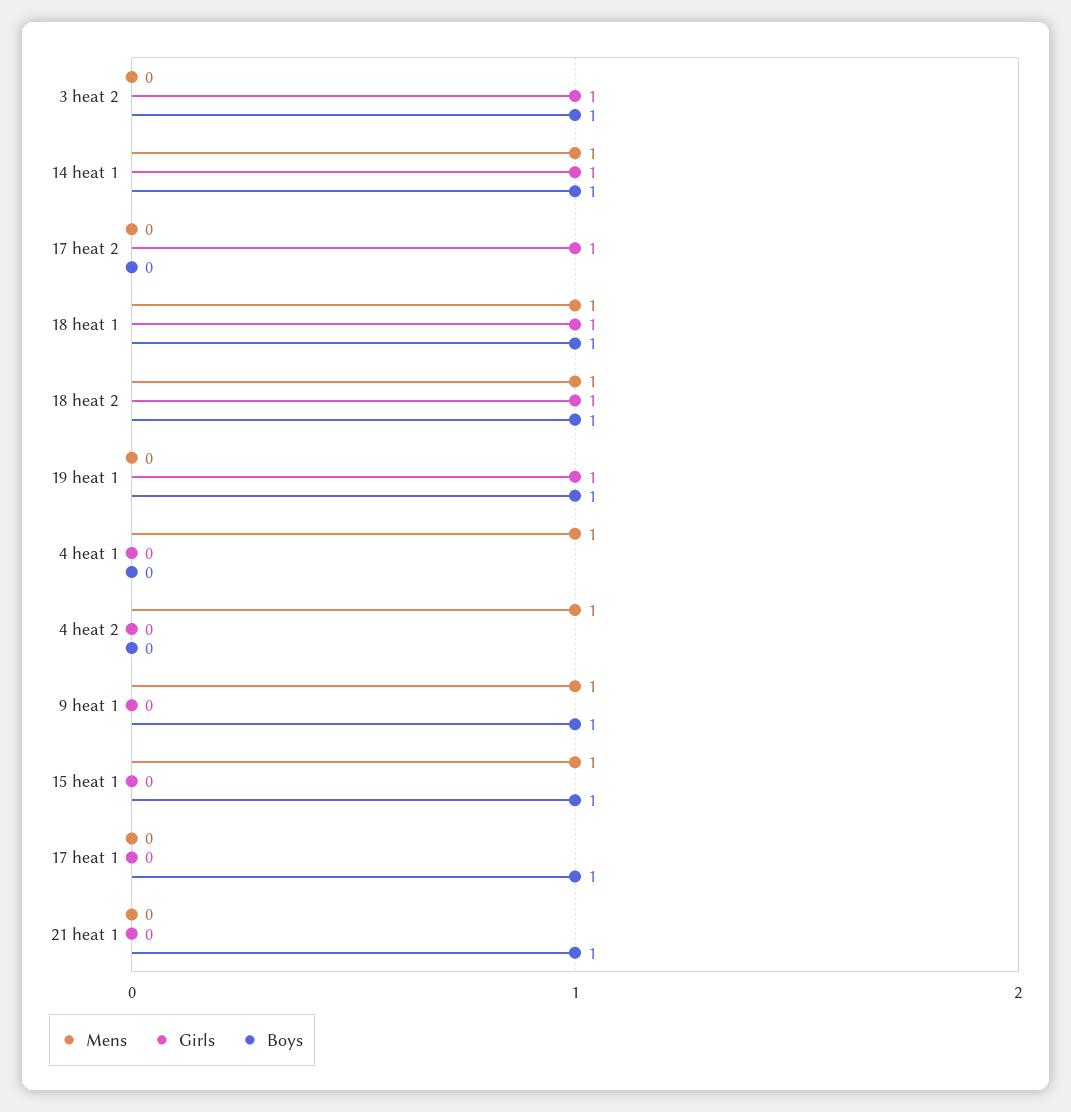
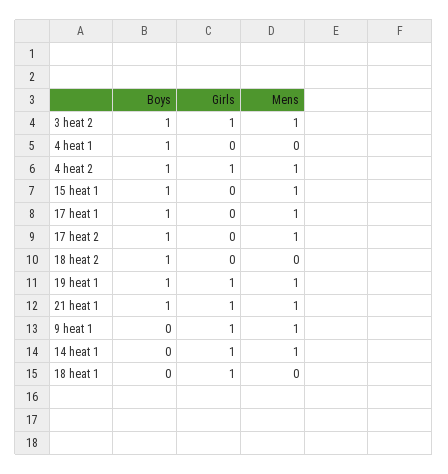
  {
    "Mens": {
-     "3 heat 2": 0,
+     "3 heat 2": 1,
      "14 heat 1": 1,
-     "17 heat 2": 0,
+     "17 heat 2": 1,
-     "18 heat 1": 1,
+     "18 heat 1": 0,
-     "18 heat 2": 1,
+     "18 heat 2": 0,
-     "19 heat 1": 0,
+     "19 heat 1": 1,
-     "4 heat 1": 1,
+     "4 heat 1": 0,
      "4 heat 2": 1,
      "9 heat 1": 1,
      "15 heat 1": 1,
-     "17 heat 1": 0,
+     "17 heat 1": 1,
-     "21 heat 1": 0
+     "21 heat 1": 1
    },
    "Girls": {
      "3 heat 2": 1,
      "14 heat 1": 1,
-     "17 heat 2": 1,
+     "17 heat 2": 0,
      "18 heat 1": 1,
-     "18 heat 2": 1,
+     "18 heat 2": 0,
      "19 heat 1": 1,
      "4 heat 1": 0,
-     "4 heat 2": 0,
+     "4 heat 2": 1,
-     "9 heat 1": 0,
+     "9 heat 1": 1,
      "15 heat 1": 0,
      "17 heat 1": 0,
-     "21 heat 1": 0
+     "21 heat 1": 1
    },
    "Boys": {
      "3 heat 2": 1,
-     "14 heat 1": 1,
+     "14 heat 1": 0,
-     "17 heat 2": 0,
+     "17 heat 2": 1,
-     "18 heat 1": 1,
+     "18 heat 1": 0,
      "18 heat 2": 1,
      "19 heat 1": 1,
-     "4 heat 1": 0,
+     "4 heat 1": 1,
-     "4 heat 2": 0,
+     "4 heat 2": 1,
-     "9 heat 1": 1,
+     "9 heat 1": 0,
      "15 heat 1": 1,
      "17 heat 1": 1,
      "21 heat 1": 1
    }
  }

